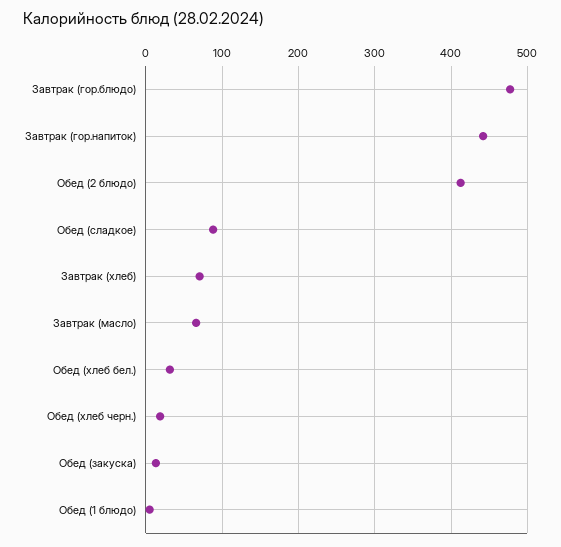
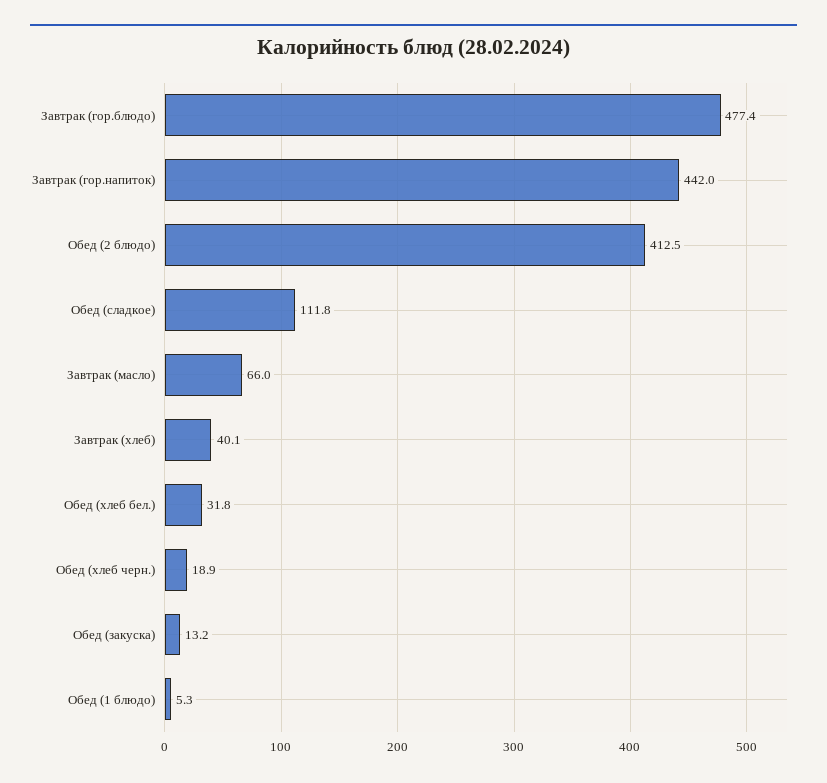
  {
    "Завтрак (гор.блюдо)": 477.4,
    "Завтрак (гор.напиток)": 442,
    "Обед (2 блюдо)": 412.5,
-   "Обед (сладкое)": 90,
+   "Обед (сладкое)": 111.8,
-   "Завтрак (хлеб)": 70,
+   "Завтрак (хлеб)": 40.1,
    "Завтрак (масло)": 66,
    "Обед (хлеб бел.)": 31.8,
    "Обед (хлеб черн.)": 18.9,
    "Обед (закуска)": 13.2,
    "Обед (1 блюдо)": 5.3
  }

